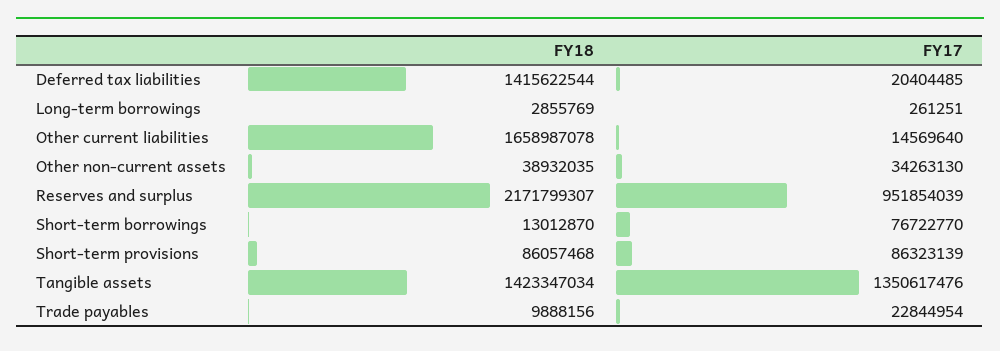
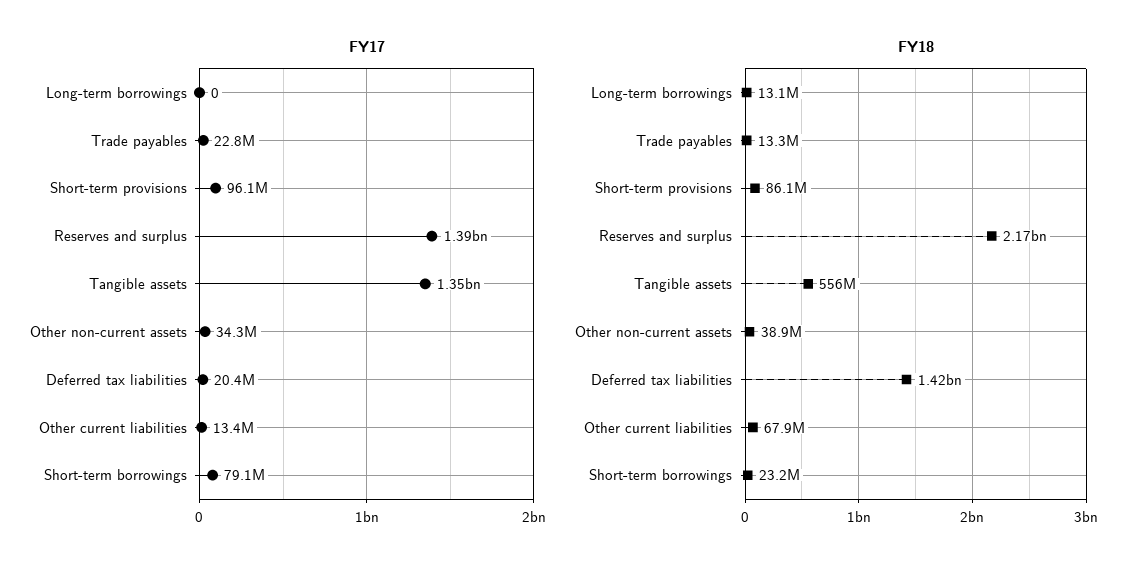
  {
    "FY18": {
      "Deferred tax liabilities": 1415622544,
-     "Long-term borrowings": 2855769,
+     "Long-term borrowings": 13100000,
-     "Other current liabilities": 1658987078,
+     "Other current liabilities": 67900000,
      "Other non-current assets": 38932035,
      "Reserves and surplus": 2171799307,
-     "Short-term borrowings": 13012870,
+     "Short-term borrowings": 23200000,
      "Short-term provisions": 86057468,
-     "Tangible assets": 1423347034,
+     "Tangible assets": 556000000,
-     "Trade payables": 9888156
+     "Trade payables": 13300000
    },
    "FY17": {
      "Deferred tax liabilities": 20404485,
-     "Long-term borrowings": 261251,
+     "Long-term borrowings": 0,
-     "Other current liabilities": 14569640,
+     "Other current liabilities": 13400000,
      "Other non-current assets": 34263130,
-     "Reserves and surplus": 951854039,
+     "Reserves and surplus": 1390000000,
-     "Short-term borrowings": 76722770,
+     "Short-term borrowings": 79100000,
-     "Short-term provisions": 86323139,
+     "Short-term provisions": 96100000,
      "Tangible assets": 1350617476,
      "Trade payables": 22844954
    }
  }

